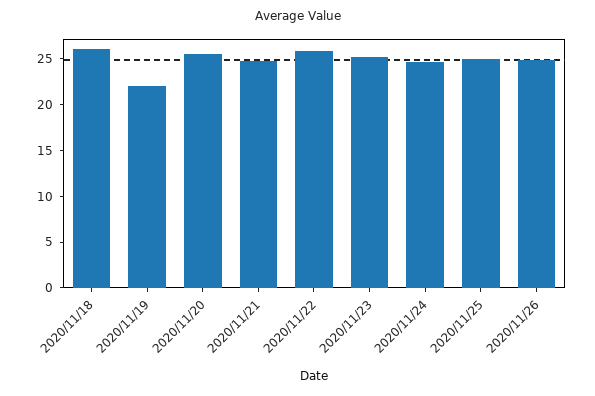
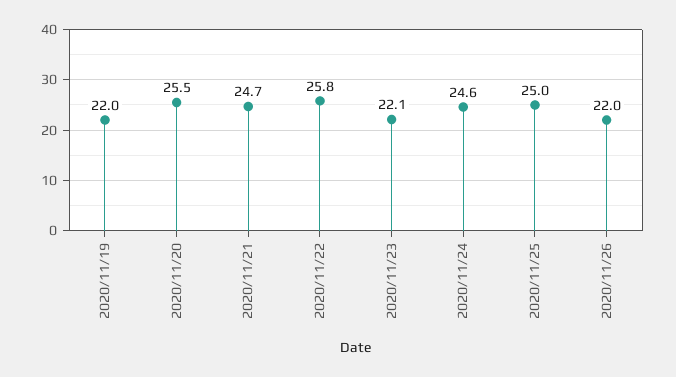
  {
-   "2020/11/18": 26,
    "2020/11/19": 22,
    "2020/11/20": 25.5,
    "2020/11/21": 24.7,
    "2020/11/22": 25.8,
-   "2020/11/23": 25,
+   "2020/11/23": 22.1,
    "2020/11/24": 24.6,
    "2020/11/25": 25,
-   "2020/11/26": 25
+   "2020/11/26": 22
  }

